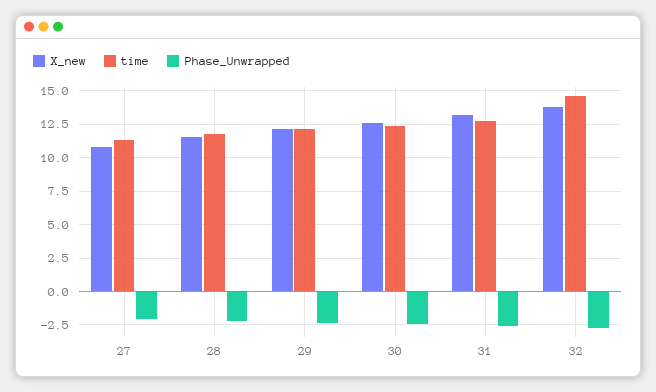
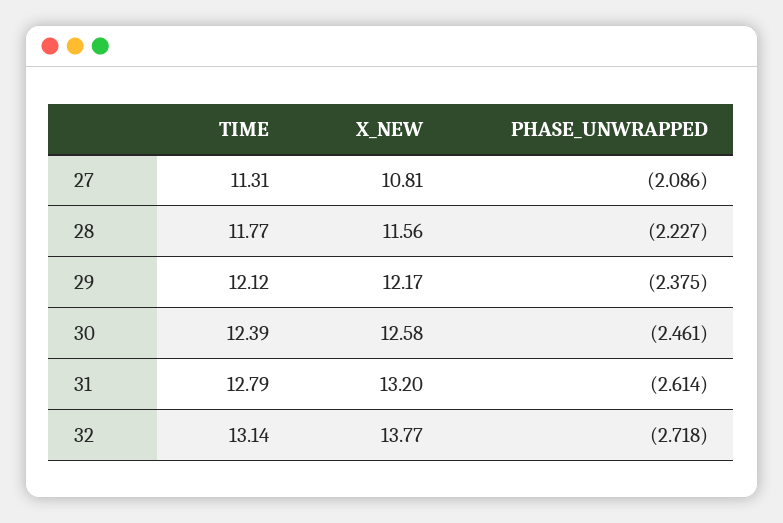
  {
    "X_new": {
      "27": 10.81,
      "28": 11.56,
      "29": 12.17,
      "30": 12.58,
      "31": 13.2,
      "32": 13.77
    },
    "time": {
      "27": 11.31,
      "28": 11.77,
      "29": 12.12,
      "30": 12.39,
      "31": 12.79,
-     "32": 14.5
+     "32": 13.14
    },
    "Phase_Unwrapped": {
      "27": -2.086,
      "28": -2.227,
      "29": -2.375,
      "30": -2.461,
      "31": -2.614,
      "32": -2.718
    }
  }

